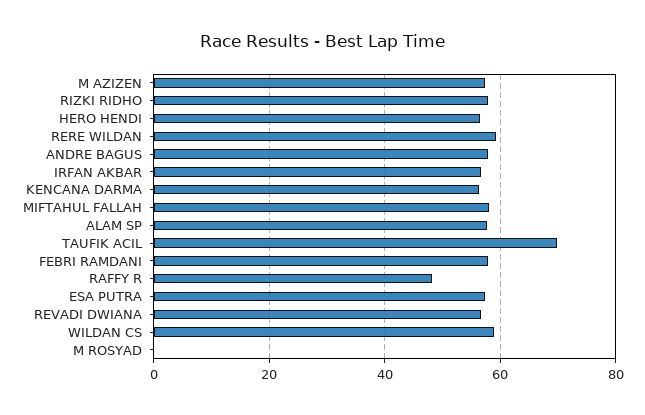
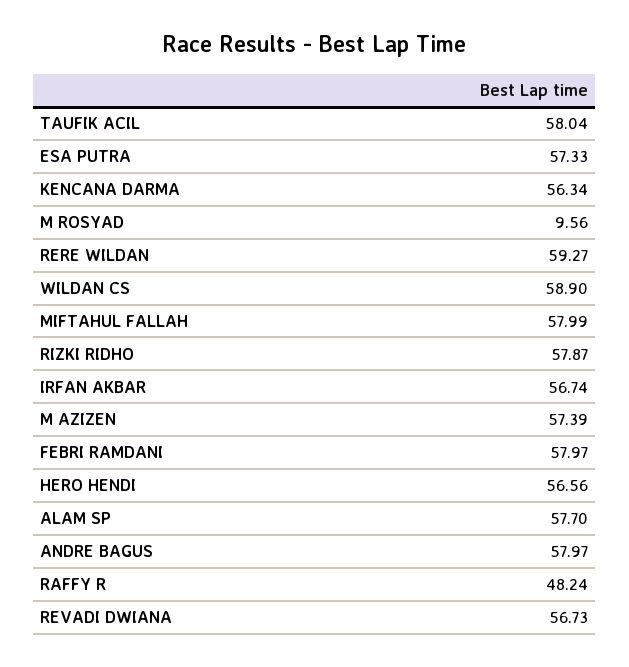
  {
    "M AZIZEN": 57.39,
    "RIZKI RIDHO": 57.87,
    "HERO HENDI": 56.56,
    "RERE WILDAN": 59.27,
    "ANDRE BAGUS": 57.97,
    "IRFAN AKBAR": 56.74,
    "KENCANA DARMA": 56.34,
    "MIFTAHUL FALLAH": 57.99,
    "ALAM SP": 57.7,
-   "TAUFIK ACIL": 70,
+   "TAUFIK ACIL": 58.04,
    "FEBRI RAMDANI": 57.97,
    "RAFFY R": 48.24,
    "ESA PUTRA": 57.33,
    "REVADI DWIANA": 56.73,
    "WILDAN CS": 58.9,
-   "M ROSYAD": 0
+   "M ROSYAD": 9.56
  }

